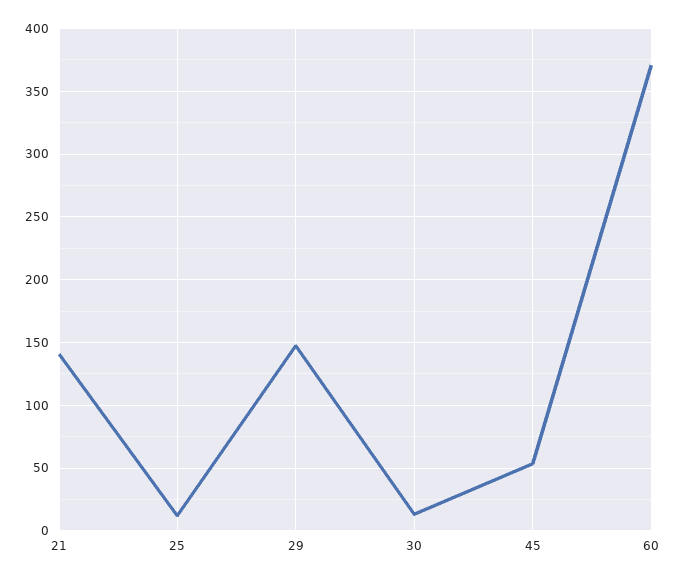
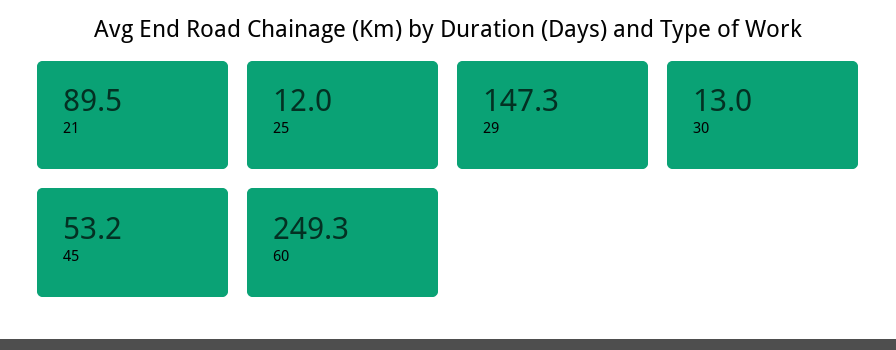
  {
-   "21": 140,
+   "21": 89.5,
    "25": 12,
    "29": 147.3,
    "30": 13,
    "45": 53.2,
-   "60": 370
+   "60": 249.3
  }

